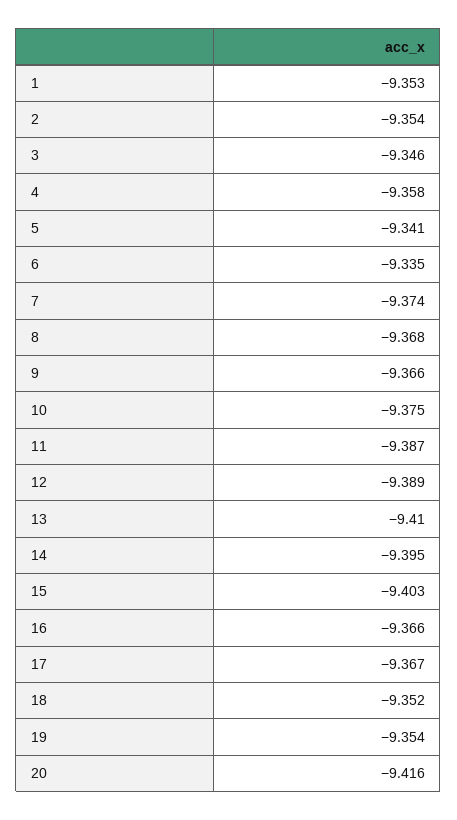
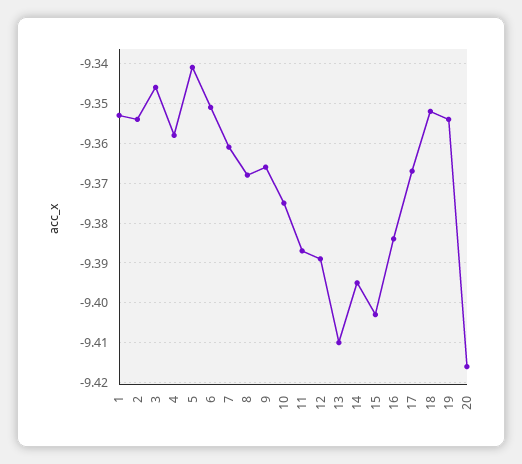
  {
    "1": -9.353,
    "2": -9.354,
    "3": -9.346,
    "4": -9.358,
    "5": -9.341,
-   "6": -9.335,
+   "6": -9.35,
-   "7": -9.374,
+   "7": -9.36,
    "8": -9.368,
    "9": -9.366,
    "10": -9.375,
    "11": -9.387,
    "12": -9.389,
    "13": -9.41,
    "14": -9.395,
    "15": -9.403,
-   "16": -9.366,
+   "16": -9.385,
    "17": -9.367,
    "18": -9.352,
    "19": -9.354,
    "20": -9.416
  }

